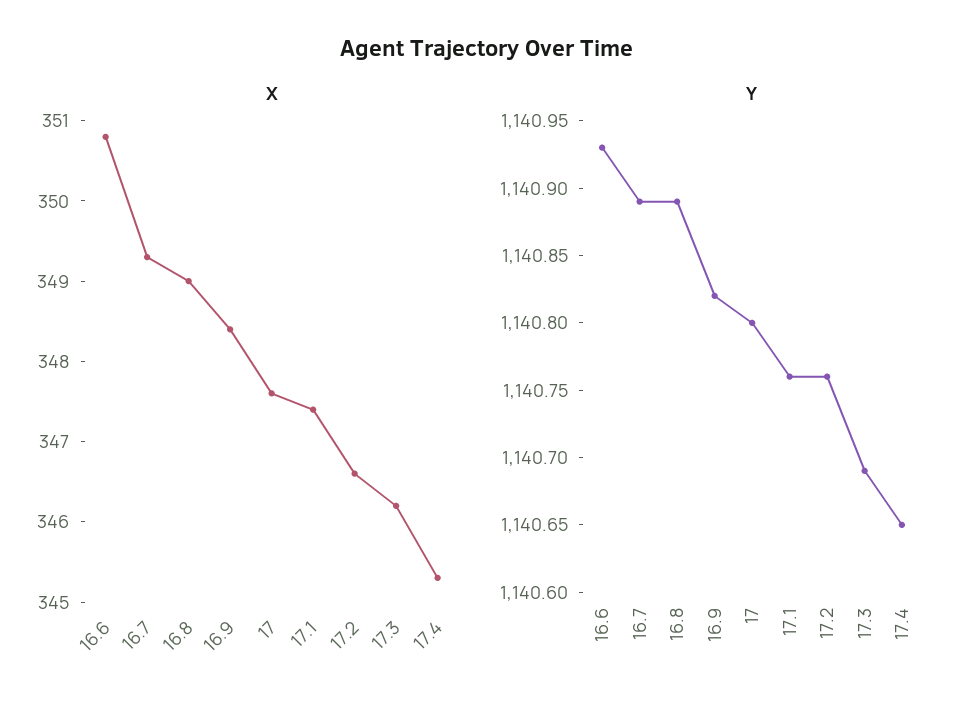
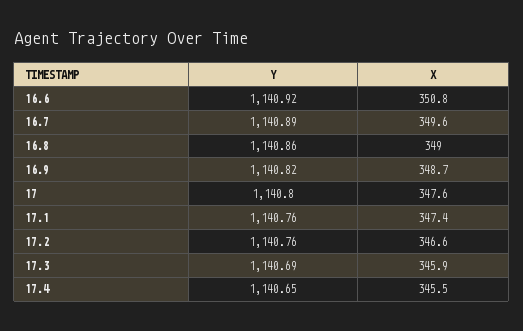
  {
    "X": {
      "16.6": 350.8,
-     "16.7": 349.3,
+     "16.7": 349.6,
      "16.8": 349,
-     "16.9": 348.4,
+     "16.9": 348.7,
      "17": 347.6,
      "17.1": 347.4,
      "17.2": 346.6,
-     "17.3": 346.2,
+     "17.3": 345.9,
-     "17.4": 345.3
+     "17.4": 345.5
    },
    "Y": {
-     "16.6": 1140.93,
+     "16.6": 1140.92,
      "16.7": 1140.89,
-     "16.8": 1140.89,
+     "16.8": 1140.86,
      "16.9": 1140.82,
      "17": 1140.8,
      "17.1": 1140.76,
      "17.2": 1140.76,
      "17.3": 1140.69,
      "17.4": 1140.65
    }
  }

